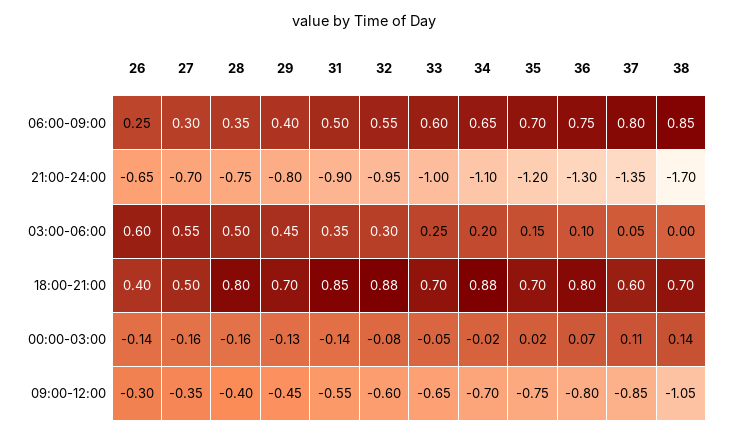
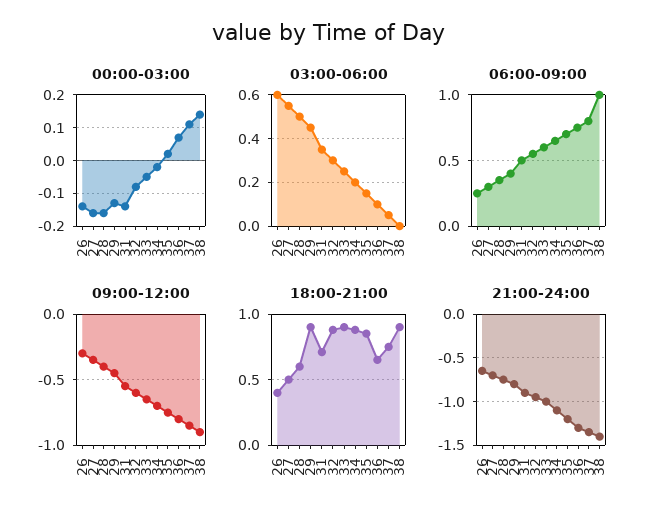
  {
    "06:00-09:00": {
      "26": 0.25,
      "27": 0.3,
      "28": 0.35,
      "29": 0.4,
      "31": 0.5,
      "32": 0.55,
      "33": 0.6,
      "34": 0.65,
      "35": 0.7,
      "36": 0.75,
      "37": 0.8,
-     "38": 0.85
+     "38": 1
    },
    "21:00-24:00": {
      "26": -0.65,
      "27": -0.7,
      "28": -0.75,
      "29": -0.8,
      "31": -0.9,
      "32": -0.95,
      "33": -1,
      "34": -1.1,
      "35": -1.2,
      "36": -1.3,
      "37": -1.35,
-     "38": -1.7
+     "38": -1.4
    },
    "03:00-06:00": {
      "26": 0.6,
      "27": 0.55,
      "28": 0.5,
      "29": 0.45,
      "31": 0.35,
      "32": 0.3,
      "33": 0.25,
      "34": 0.2,
      "35": 0.15,
      "36": 0.1,
      "37": 0.05,
      "38": 0
    },
    "18:00-21:00": {
      "26": 0.4,
      "27": 0.5,
-     "28": 0.8,
+     "28": 0.6,
-     "29": 0.7,
+     "29": 0.9,
-     "31": 0.85,
+     "31": 0.7,
      "32": 0.88,
-     "33": 0.7,
+     "33": 0.9,
      "34": 0.88,
-     "35": 0.7,
+     "35": 0.85,
-     "36": 0.8,
+     "36": 0.65,
-     "37": 0.6,
+     "37": 0.75,
-     "38": 0.7
+     "38": 0.9
    },
    "00:00-03:00": {
      "26": -0.14,
      "27": -0.16,
      "28": -0.16,
      "29": -0.13,
      "31": -0.14,
      "32": -0.08,
      "33": -0.05,
      "34": -0.02,
      "35": 0.02,
      "36": 0.07,
      "37": 0.11,
      "38": 0.14
    },
    "09:00-12:00": {
      "26": -0.3,
      "27": -0.35,
      "28": -0.4,
      "29": -0.45,
      "31": -0.55,
      "32": -0.6,
      "33": -0.65,
      "34": -0.7,
      "35": -0.75,
      "36": -0.8,
      "37": -0.85,
-     "38": -1.05
+     "38": -0.9
    }
  }

